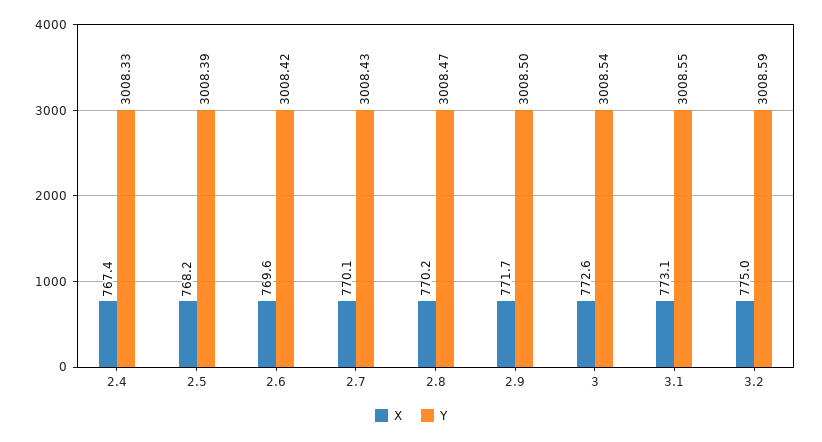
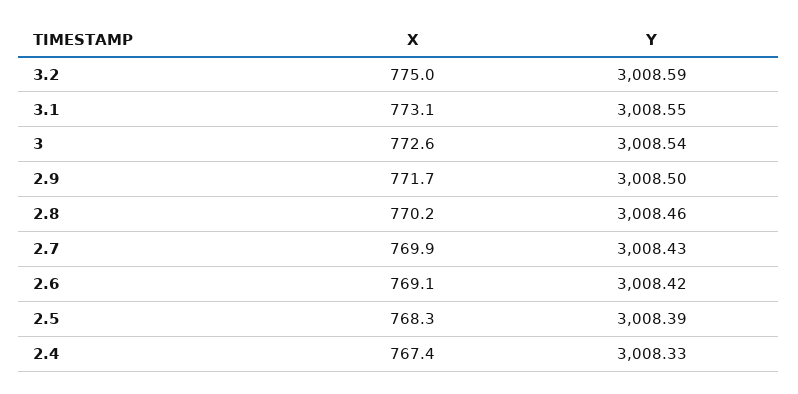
  {
    "X": {
      "2.4": 767.4,
-     "2.5": 768.2,
+     "2.5": 768.3,
-     "2.6": 769.6,
+     "2.6": 769.1,
-     "2.7": 770.1,
+     "2.7": 769.9,
      "2.8": 770.2,
      "2.9": 771.7,
      "3": 772.6,
      "3.1": 773.1,
      "3.2": 775
    },
    "Y": {
      "2.4": 3008.33,
      "2.5": 3008.39,
      "2.6": 3008.42,
      "2.7": 3008.43,
-     "2.8": 3008.47,
+     "2.8": 3008.46,
      "2.9": 3008.5,
      "3": 3008.54,
      "3.1": 3008.55,
      "3.2": 3008.59
    }
  }

